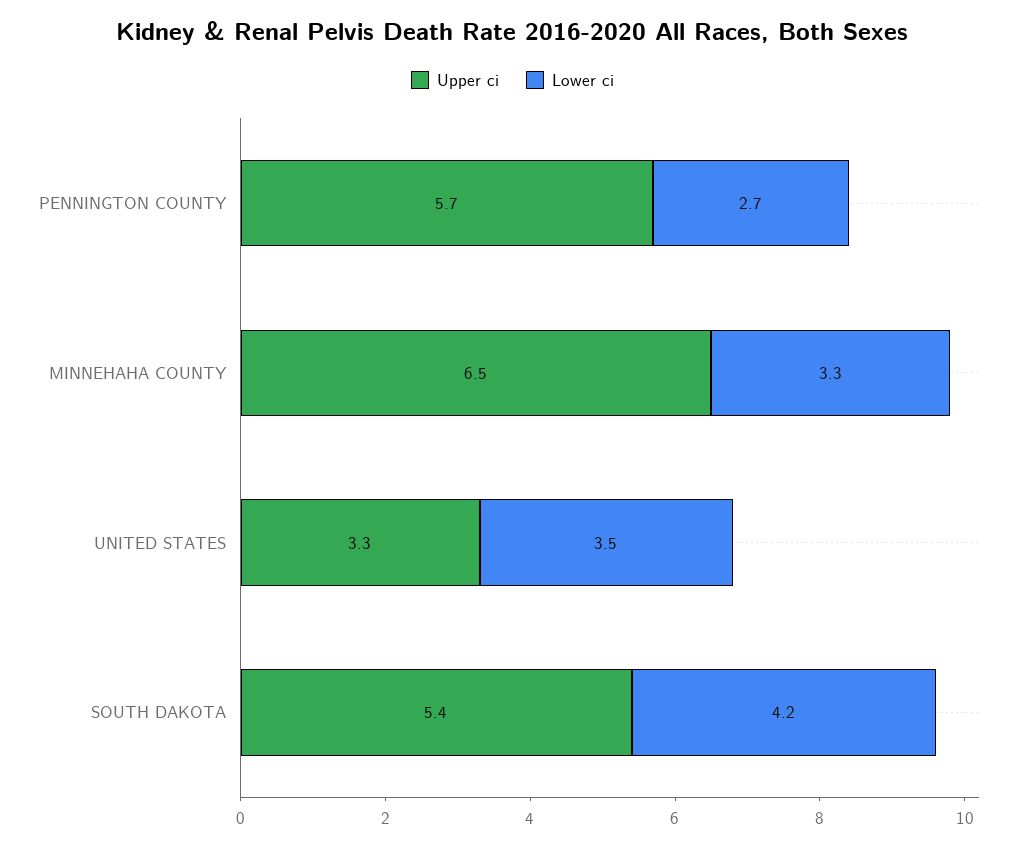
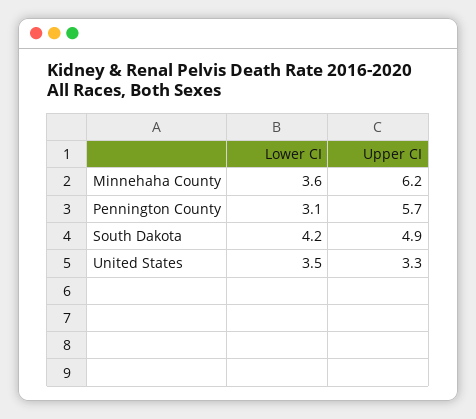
  {
    "Upper ci": {
      "PENNINGTON COUNTY": 5.7,
-     "MINNEHAHA COUNTY": 6.5,
+     "MINNEHAHA COUNTY": 6.2,
      "UNITED STATES": 3.3,
-     "SOUTH DAKOTA": 5.4
+     "SOUTH DAKOTA": 4.9
    },
    "Lower ci": {
-     "PENNINGTON COUNTY": 2.7,
+     "PENNINGTON COUNTY": 3.1,
-     "MINNEHAHA COUNTY": 3.3,
+     "MINNEHAHA COUNTY": 3.6,
      "UNITED STATES": 3.5,
      "SOUTH DAKOTA": 4.2
    }
  }

